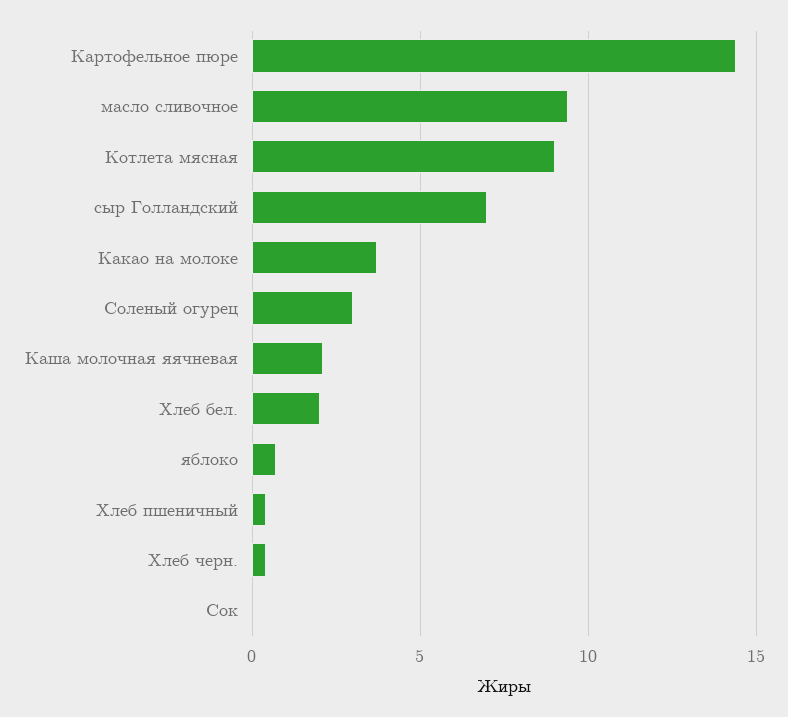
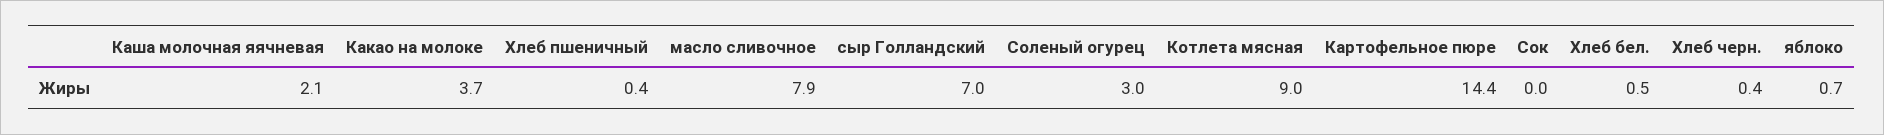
  {
    "Картофельное пюре": 14.4,
-   "масло сливочное": 9.5,
+   "масло сливочное": 7.9,
    "Котлета мясная": 9,
    "сыр Голландский": 7,
    "Какао на молоке": 3.7,
    "Соленый огурец": 3,
    "Каша молочная яячневая": 2.1,
-   "Хлеб бел.": 2,
+   "Хлеб бел.": 0.5,
    "яблоко": 0.7,
    "Хлеб пшеничный": 0.4,
    "Хлеб черн.": 0.4,
    "Сок": 0
  }

